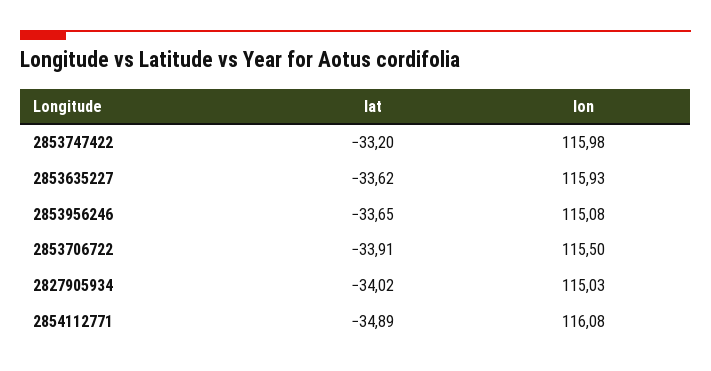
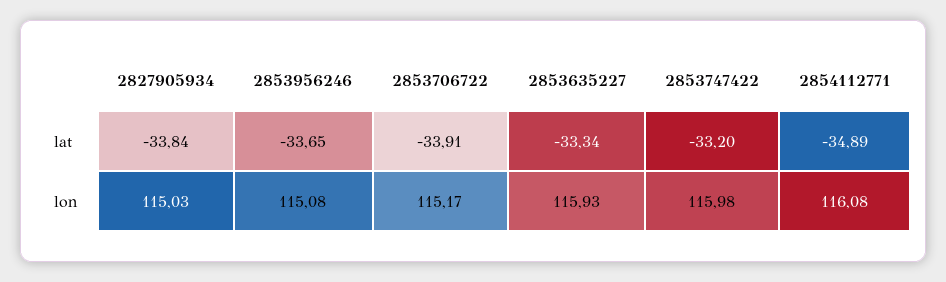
  {
    "lat": {
      "2853747422": -33.2,
-     "2853635227": -33.62,
+     "2853635227": -33.34,
      "2853956246": -33.65,
      "2853706722": -33.91,
-     "2827905934": -34.02,
+     "2827905934": -33.84,
      "2854112771": -34.89
    },
    "lon": {
      "2853747422": 115.98,
      "2853635227": 115.93,
      "2853956246": 115.08,
-     "2853706722": 115.5,
+     "2853706722": 115.17,
      "2827905934": 115.03,
      "2854112771": 116.08
    }
  }

